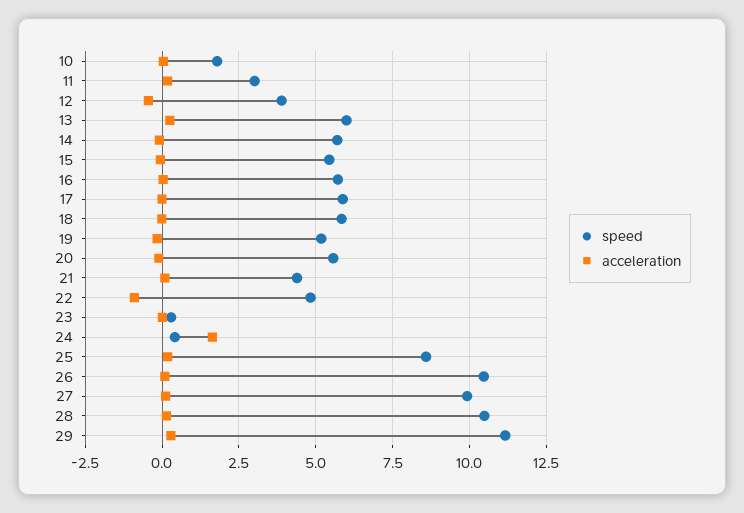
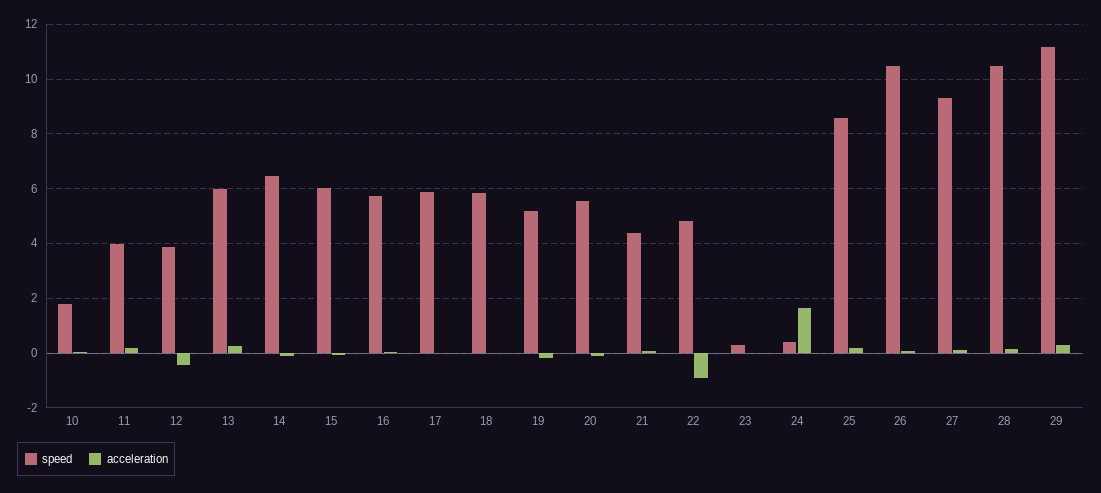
  {
    "speed": {
      "10": 1.75,
-     "11": 3,
+     "11": 4,
      "12": 4,
      "13": 6,
-     "14": 5.75,
+     "14": 6.5,
-     "15": 5.5,
+     "15": 6,
      "16": 5.75,
      "17": 6,
      "18": 5.75,
      "19": 5.25,
      "20": 5.5,
      "21": 4.5,
      "22": 4.75,
      "23": 0.25,
      "24": 0.5,
      "25": 8.5,
      "26": 10.5,
-     "27": 10,
+     "27": 9.25,
      "28": 10.5,
      "29": 11.25
    },
    "acceleration": {
      "10": 0,
      "11": 0.25,
      "12": -0.5,
      "13": 0.25,
      "14": 0,
      "15": 0,
      "16": 0,
      "17": 0,
      "18": 0,
      "19": -0.25,
      "20": 0,
      "21": 0,
      "22": -1,
      "23": 0,
      "24": 1.75,
      "25": 0.25,
      "26": 0,
      "27": 0,
      "28": 0.25,
      "29": 0.25
    }
  }

